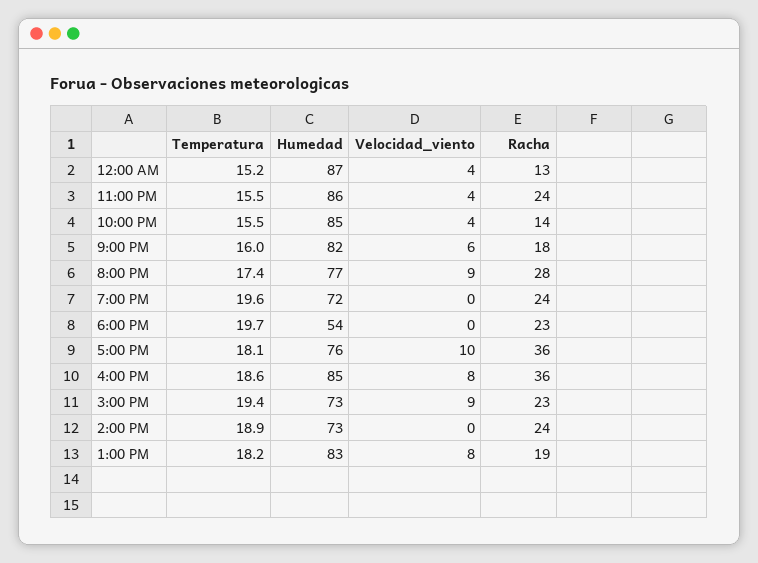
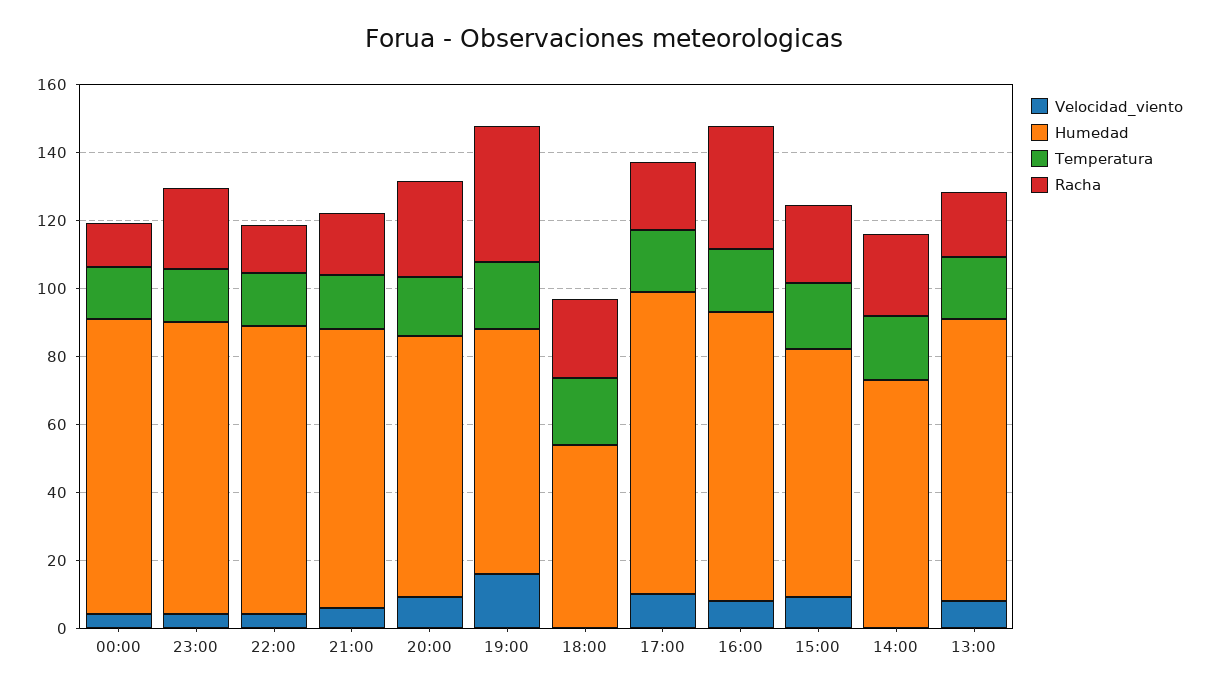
  {
    "Temperatura": {
      "12:00 AM": 15.2,
      "11:00 PM": 15.5,
      "10:00 PM": 15.5,
      "9:00 PM": 16,
      "8:00 PM": 17.4,
      "7:00 PM": 19.6,
      "6:00 PM": 19.7,
      "5:00 PM": 18.1,
      "4:00 PM": 18.6,
      "3:00 PM": 19.4,
      "2:00 PM": 18.9,
      "1:00 PM": 18.2
    },
    "Humedad": {
      "12:00 AM": 87,
      "11:00 PM": 86,
      "10:00 PM": 85,
      "9:00 PM": 82,
      "8:00 PM": 77,
      "7:00 PM": 72,
      "6:00 PM": 54,
-     "5:00 PM": 76,
+     "5:00 PM": 90,
      "4:00 PM": 85,
      "3:00 PM": 73,
      "2:00 PM": 73,
      "1:00 PM": 83
    },
    "Velocidad_viento": {
      "12:00 AM": 4,
      "11:00 PM": 4,
      "10:00 PM": 4,
      "9:00 PM": 6,
      "8:00 PM": 9,
-     "7:00 PM": 0,
+     "7:00 PM": 15,
      "6:00 PM": 0,
      "5:00 PM": 10,
      "4:00 PM": 8,
      "3:00 PM": 9,
      "2:00 PM": 0,
      "1:00 PM": 8
    },
    "Racha": {
      "12:00 AM": 13,
      "11:00 PM": 24,
      "10:00 PM": 14,
      "9:00 PM": 18,
      "8:00 PM": 28,
-     "7:00 PM": 24,
+     "7:00 PM": 40,
      "6:00 PM": 23,
-     "5:00 PM": 36,
+     "5:00 PM": 20,
      "4:00 PM": 36,
      "3:00 PM": 23,
      "2:00 PM": 24,
      "1:00 PM": 19
    }
  }

